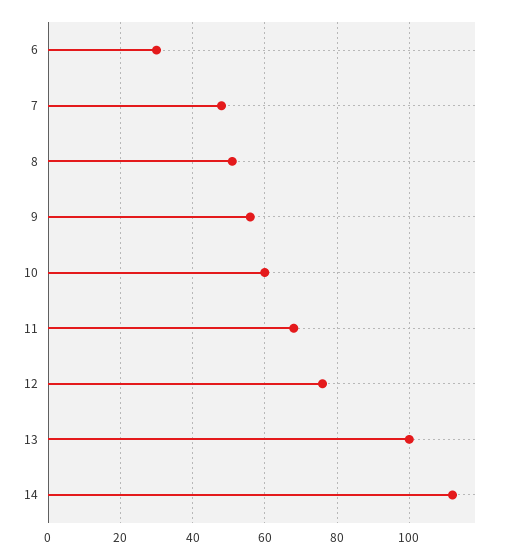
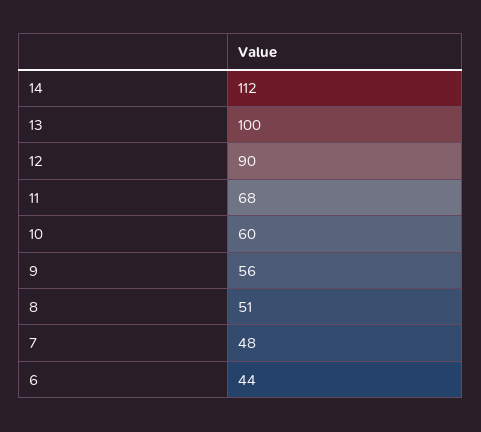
  {
-   "6": 30,
+   "6": 44,
    "7": 48,
    "8": 51,
    "9": 56,
    "10": 60,
    "11": 68,
-   "12": 75,
+   "12": 90,
    "13": 100,
    "14": 112
  }

